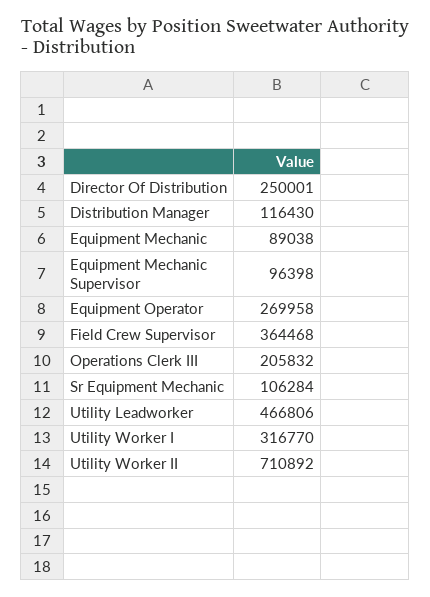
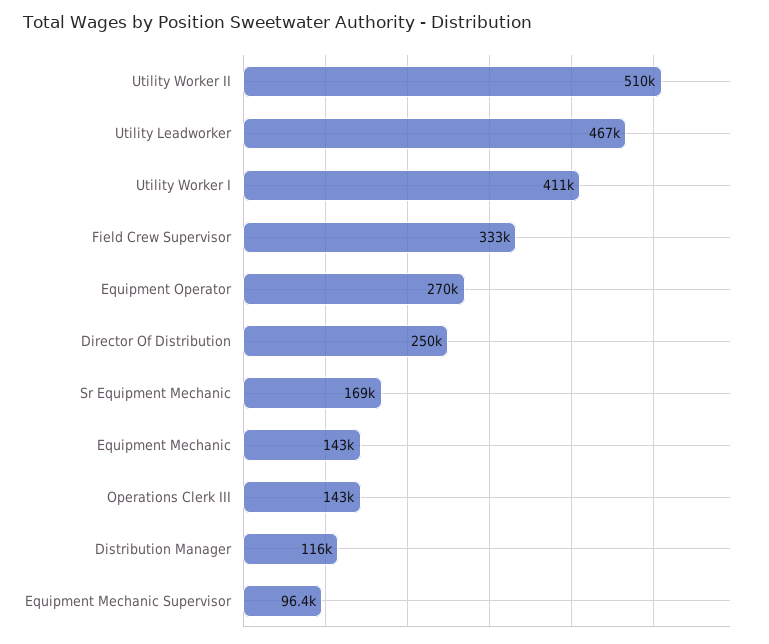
  {
    "Director Of Distribution": 250001,
    "Distribution Manager": 116430,
-   "Equipment Mechanic": 89038,
+   "Equipment Mechanic": 143000,
    "Equipment Mechanic Supervisor": 96398,
    "Equipment Operator": 269958,
-   "Field Crew Supervisor": 364468,
+   "Field Crew Supervisor": 333000,
-   "Operations Clerk III": 205832,
+   "Operations Clerk III": 143000,
-   "Sr Equipment Mechanic": 106284,
+   "Sr Equipment Mechanic": 169000,
    "Utility Leadworker": 466806,
-   "Utility Worker I": 316770,
+   "Utility Worker I": 411000,
-   "Utility Worker II": 710892
+   "Utility Worker II": 510000
  }

